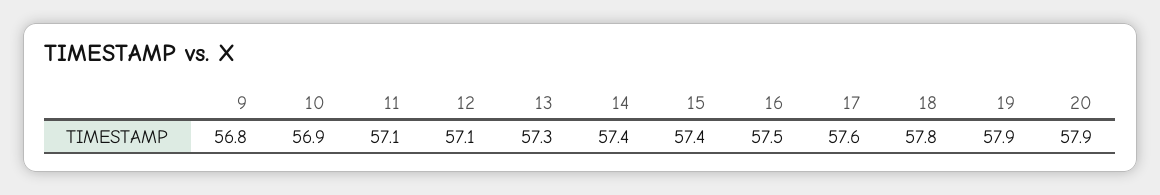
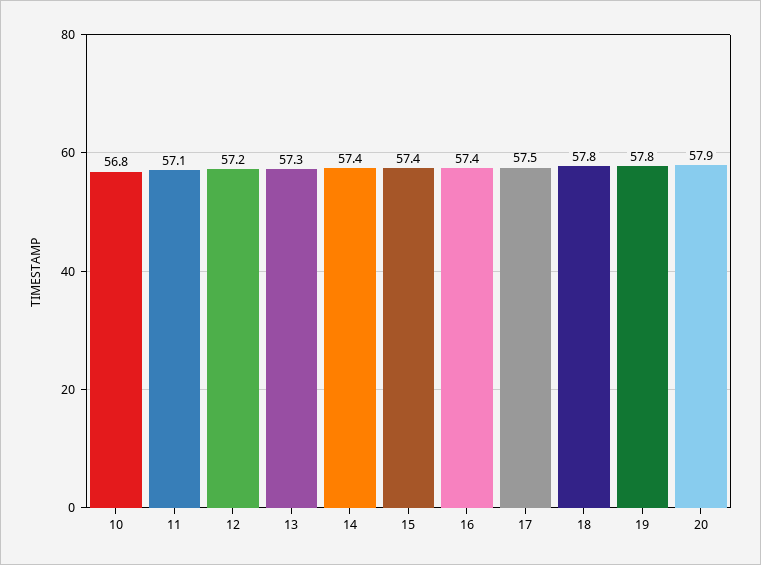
  {
-   "9": 56.8,
-   "10": 56.9,
+   "10": 56.8,
    "11": 57.1,
-   "12": 57.1,
+   "12": 57.2,
    "13": 57.3,
    "14": 57.4,
    "15": 57.4,
-   "16": 57.5,
+   "16": 57.4,
-   "17": 57.6,
+   "17": 57.5,
    "18": 57.8,
-   "19": 57.9,
+   "19": 57.8,
    "20": 57.9
  }

